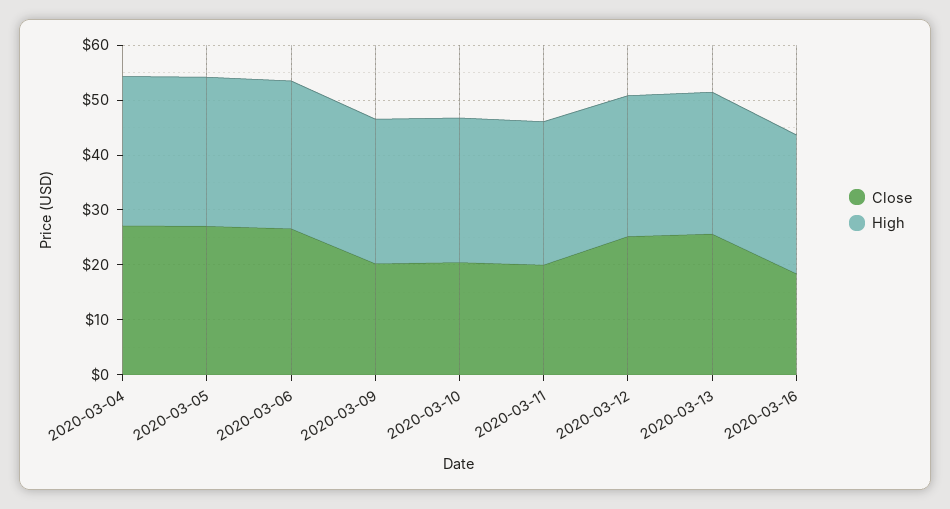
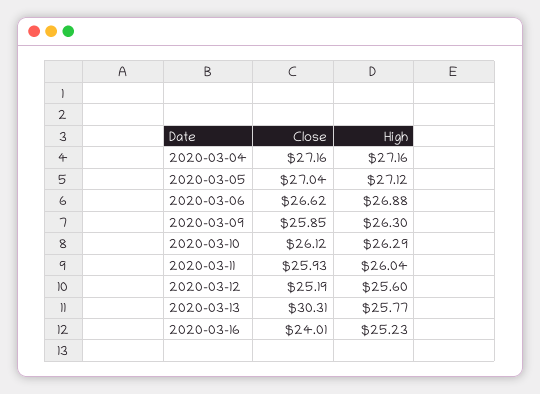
  {
    "Close": {
      "2020-03-04": 27.16,
      "2020-03-05": 27.04,
      "2020-03-06": 26.62,
-     "2020-03-09": 20,
+     "2020-03-09": 25.85,
-     "2020-03-10": 20,
+     "2020-03-10": 26.12,
-     "2020-03-11": 20,
+     "2020-03-11": 25.93,
      "2020-03-12": 25.19,
-     "2020-03-13": 26,
+     "2020-03-13": 30.31,
-     "2020-03-16": 18
+     "2020-03-16": 24.01
    },
    "High": {
      "2020-03-04": 27.16,
      "2020-03-05": 27.12,
      "2020-03-06": 26.88,
      "2020-03-09": 26.3,
      "2020-03-10": 26.29,
      "2020-03-11": 26.04,
      "2020-03-12": 25.6,
      "2020-03-13": 25.77,
      "2020-03-16": 25.23
    }
  }

